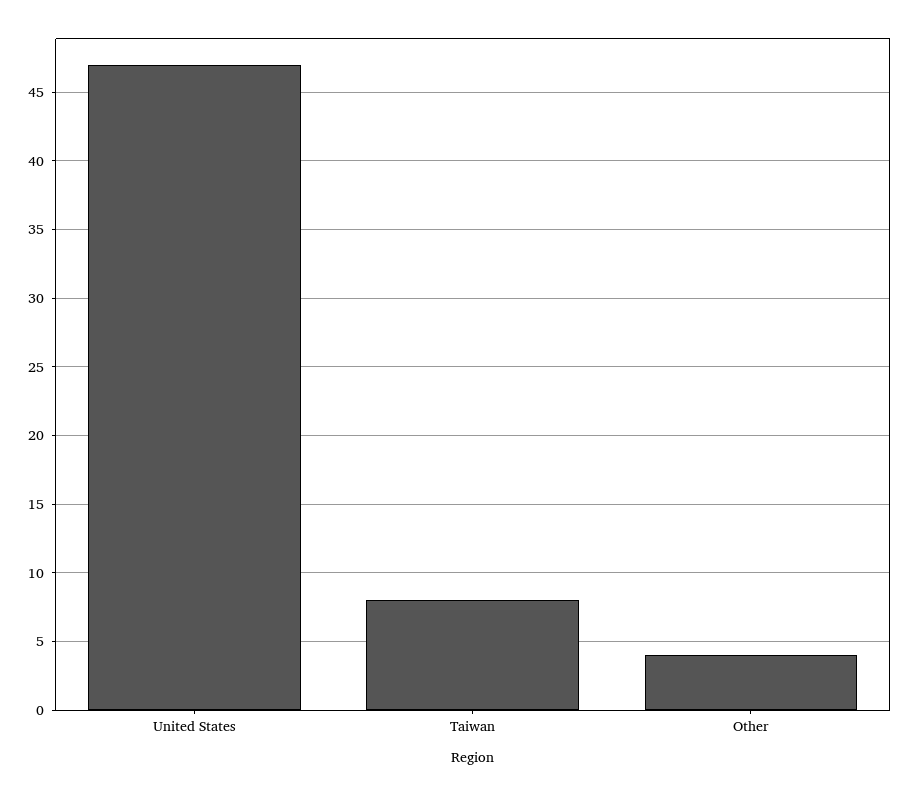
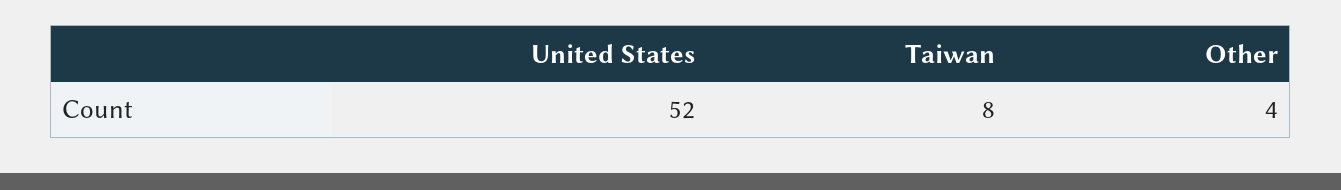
  {
-   "United States": 47,
+   "United States": 52,
    "Taiwan": 8,
    "Other": 4
  }

